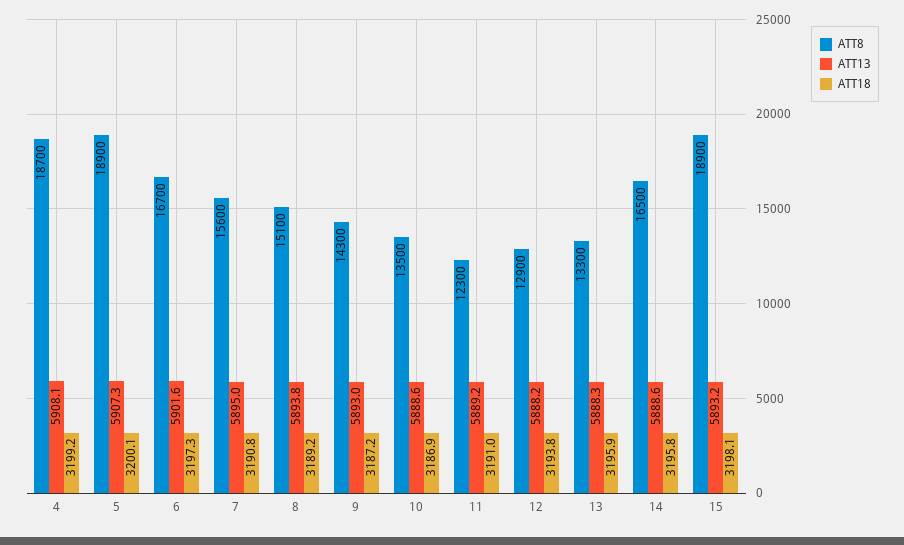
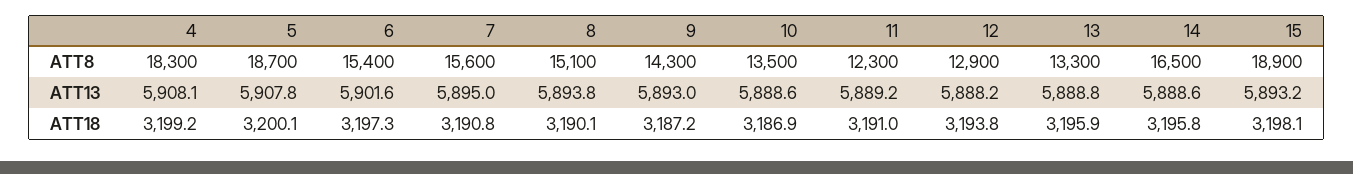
  {
    "ATT8": {
-     "4": 18700,
+     "4": 18300,
-     "5": 18900,
+     "5": 18700,
-     "6": 16700,
+     "6": 15400,
      "7": 15600,
      "8": 15100,
      "9": 14300,
      "10": 13500,
      "11": 12300,
      "12": 12900,
      "13": 13300,
      "14": 16500,
      "15": 18900
    },
    "ATT13": {
      "4": 5908.1,
-     "5": 5907.3,
+     "5": 5907.8,
      "6": 5901.6,
      "7": 5895,
      "8": 5893.8,
      "9": 5893,
      "10": 5888.6,
      "11": 5889.2,
      "12": 5888.2,
-     "13": 5888.3,
+     "13": 5888.8,
      "14": 5888.6,
      "15": 5893.2
    },
    "ATT18": {
      "4": 3199.2,
      "5": 3200.1,
      "6": 3197.3,
      "7": 3190.8,
-     "8": 3189.2,
+     "8": 3190.1,
      "9": 3187.2,
      "10": 3186.9,
      "11": 3191,
      "12": 3193.8,
      "13": 3195.9,
      "14": 3195.8,
      "15": 3198.1
    }
  }

